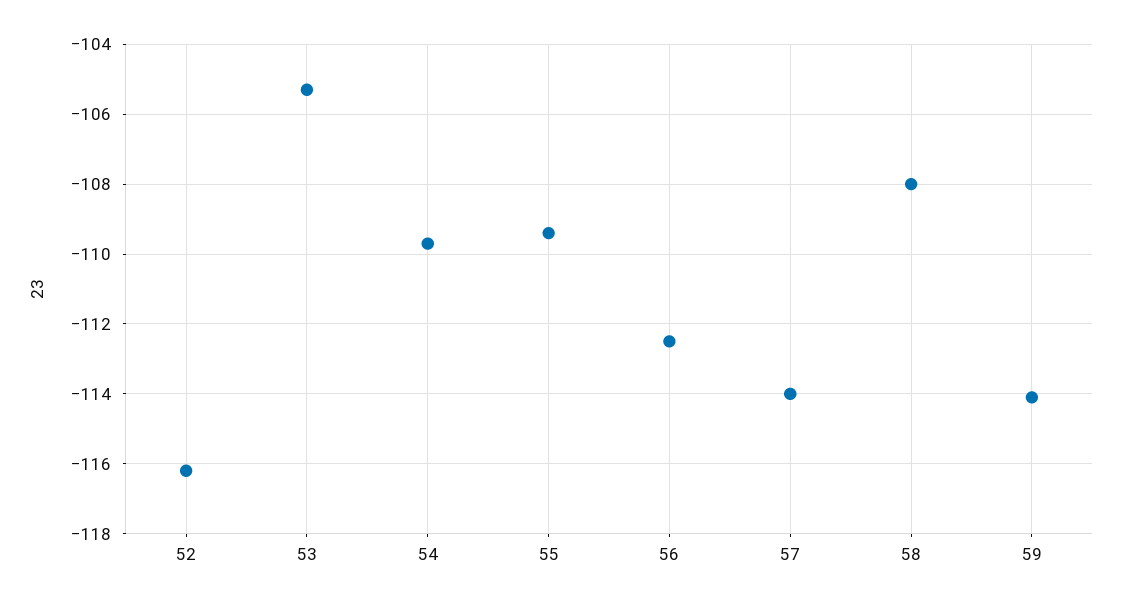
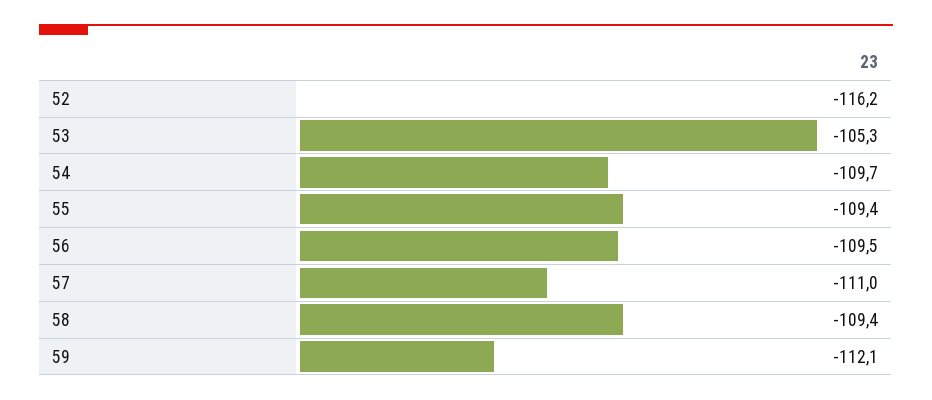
  {
    "52": -116.2,
    "53": -105.3,
    "54": -109.7,
    "55": -109.4,
-   "56": -112.5,
+   "56": -109.5,
-   "57": -114,
+   "57": -111,
-   "58": -108,
+   "58": -109.4,
-   "59": -114
+   "59": -112.1
  }

